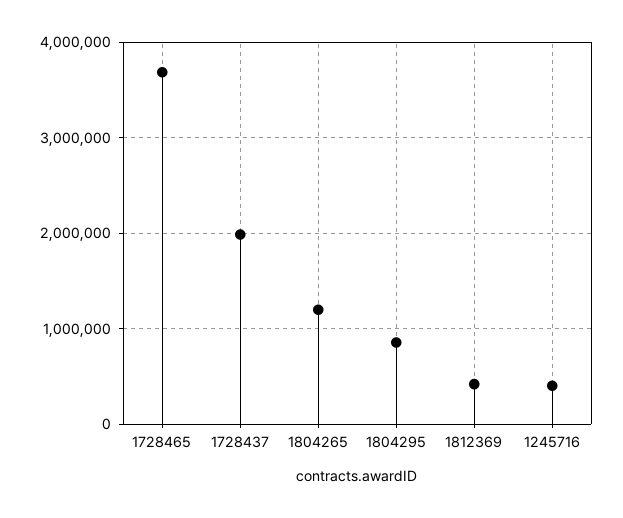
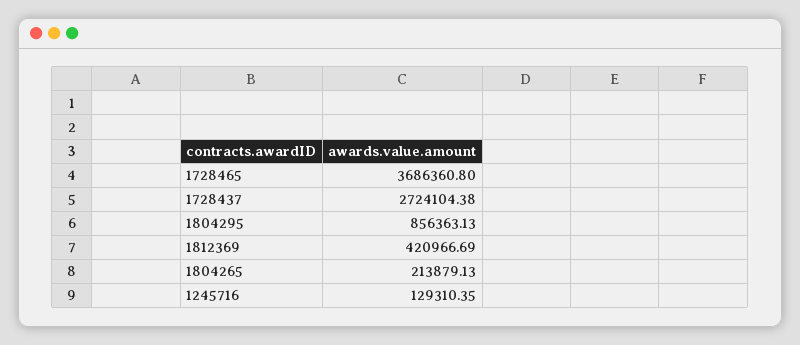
  {
    "1728465": 3686360.8,
-   "1728437": 2000000,
+   "1728437": 2724104.38,
-   "1804265": 1200000,
+   "1804265": 213879.13,
    "1804295": 856363.13,
    "1812369": 420966.69,
-   "1245716": 400000
+   "1245716": 129310.35
  }

